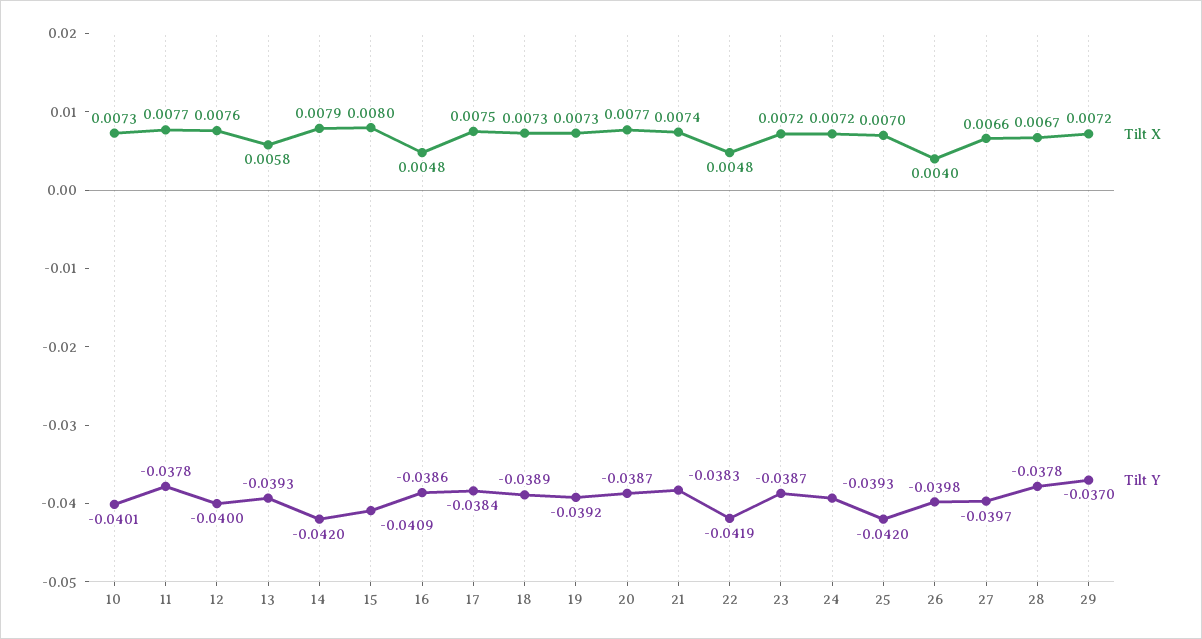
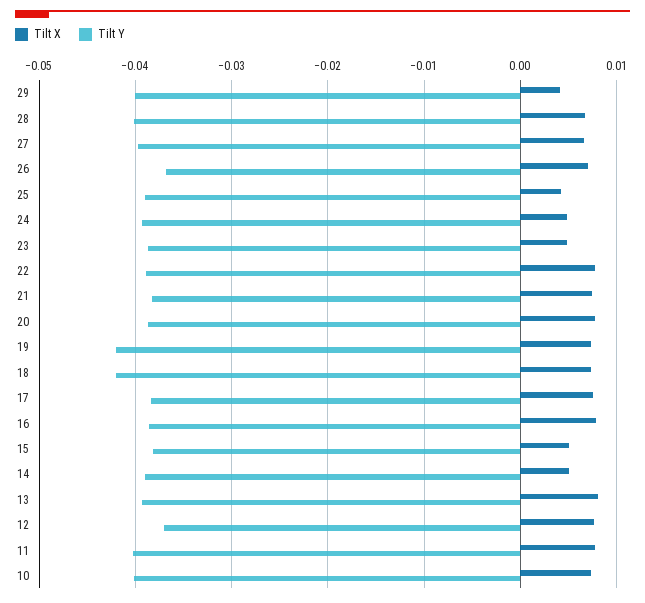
  {
    "Tilt X": {
      "10": 0.0073,
      "11": 0.0077,
      "12": 0.0076,
-     "13": 0.0058,
+     "13": 0.008,
-     "14": 0.0079,
+     "14": 0.005,
-     "15": 0.008,
+     "15": 0.005,
-     "16": 0.0048,
+     "16": 0.008,
      "17": 0.0075,
      "18": 0.0073,
      "19": 0.0073,
      "20": 0.0077,
      "21": 0.0074,
-     "22": 0.0048,
+     "22": 0.008,
-     "23": 0.0072,
+     "23": 0.005,
-     "24": 0.0072,
+     "24": 0.005,
-     "25": 0.007,
+     "25": 0.004,
-     "26": 0.004,
+     "26": 0.007,
      "27": 0.0066,
      "28": 0.0067,
-     "29": 0.0072
+     "29": 0.004
    },
    "Tilt Y": {
      "10": -0.0401,
-     "11": -0.0378,
+     "11": -0.04,
-     "12": -0.04,
+     "12": -0.037,
      "13": -0.0393,
-     "14": -0.042,
+     "14": -0.039,
-     "15": -0.0409,
+     "15": -0.038,
      "16": -0.0386,
      "17": -0.0384,
-     "18": -0.0389,
+     "18": -0.042,
-     "19": -0.0392,
+     "19": -0.042,
      "20": -0.0387,
      "21": -0.0383,
-     "22": -0.0419,
+     "22": -0.039,
      "23": -0.0387,
      "24": -0.0393,
-     "25": -0.042,
+     "25": -0.039,
-     "26": -0.0398,
+     "26": -0.037,
      "27": -0.0397,
-     "28": -0.0378,
+     "28": -0.04,
-     "29": -0.037
+     "29": -0.04
    }
  }

